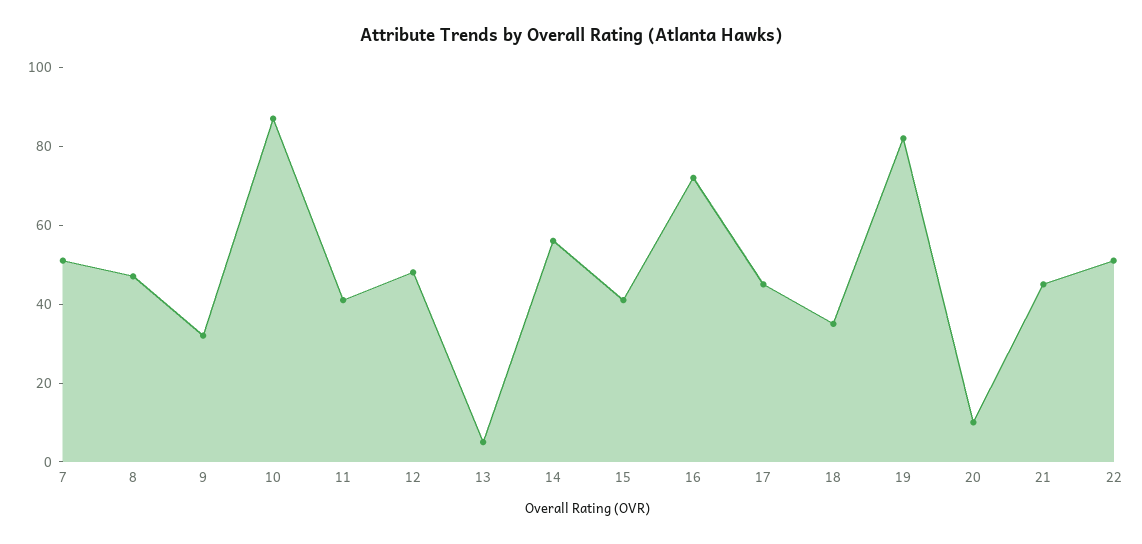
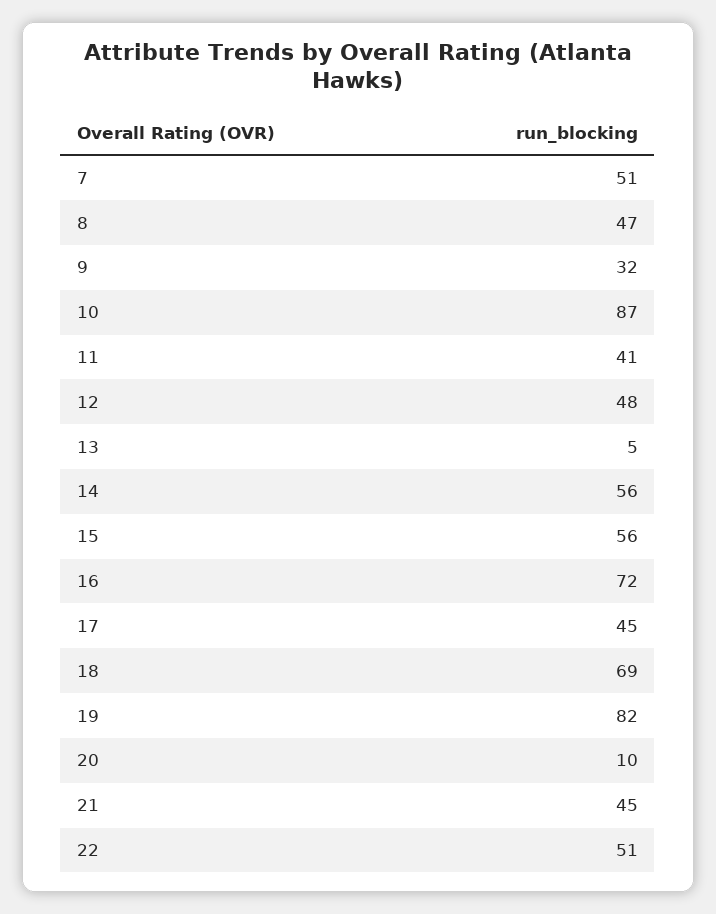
  {
    "7": 51,
    "8": 47,
    "9": 32,
    "10": 87,
    "11": 41,
    "12": 48,
    "13": 5,
    "14": 56,
-   "15": 40,
+   "15": 56,
    "16": 72,
    "17": 45,
-   "18": 35,
+   "18": 69,
    "19": 82,
    "20": 10,
    "21": 45,
    "22": 51
  }

